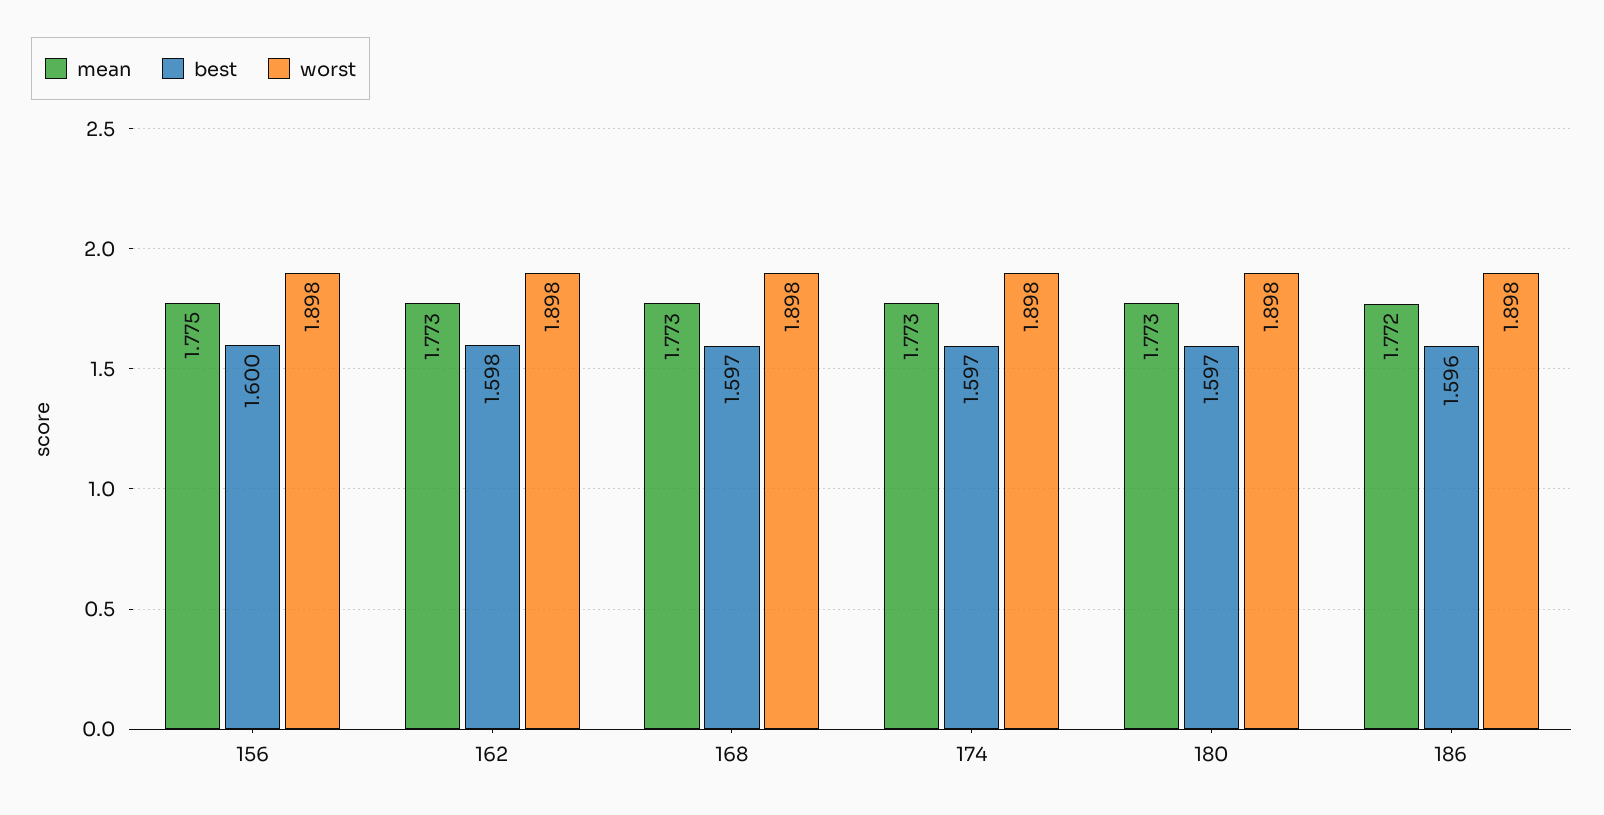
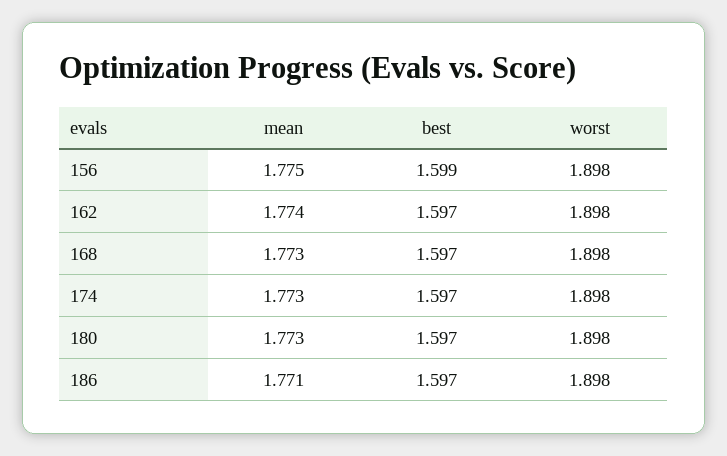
  {
    "mean": {
      "156": 1.775,
-     "162": 1.773,
+     "162": 1.774,
      "168": 1.773,
      "174": 1.773,
      "180": 1.773,
-     "186": 1.772
+     "186": 1.771
    },
    "best": {
-     "156": 1.6,
+     "156": 1.599,
-     "162": 1.598,
+     "162": 1.597,
      "168": 1.597,
      "174": 1.597,
      "180": 1.597,
-     "186": 1.596
+     "186": 1.597
    },
    "worst": {
      "156": 1.898,
      "162": 1.898,
      "168": 1.898,
      "174": 1.898,
      "180": 1.898,
      "186": 1.898
    }
  }

